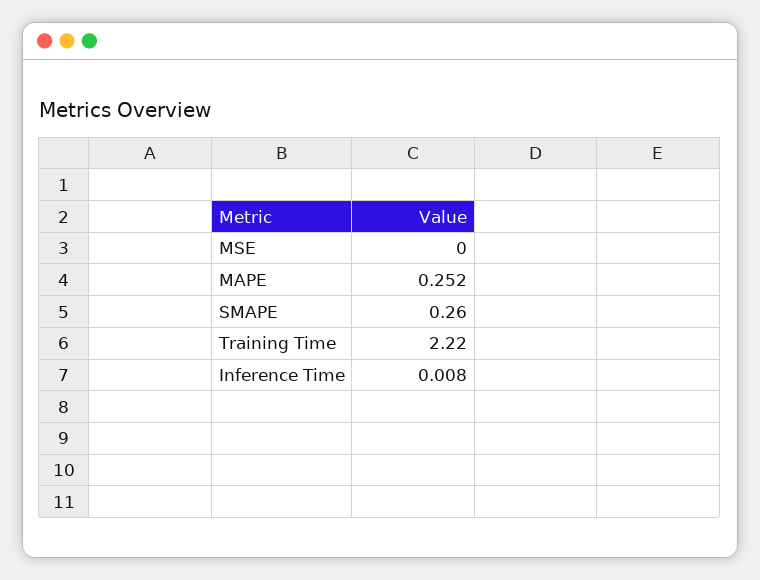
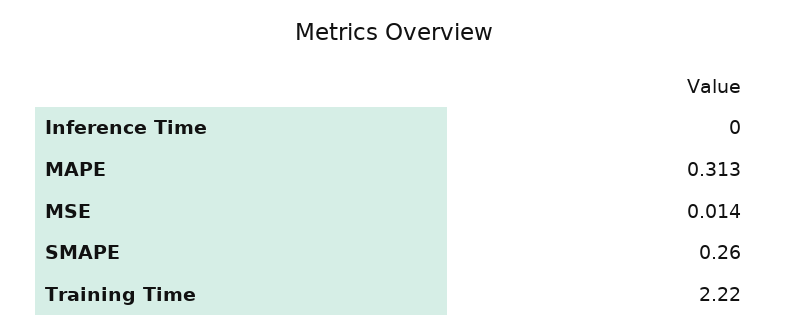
  {
-   "MSE": 0,
+   "MSE": 0.014,
-   "MAPE": 0.252,
+   "MAPE": 0.313,
    "SMAPE": 0.26,
    "Training Time": 2.22,
-   "Inference Time": 0.008
+   "Inference Time": 0
  }

